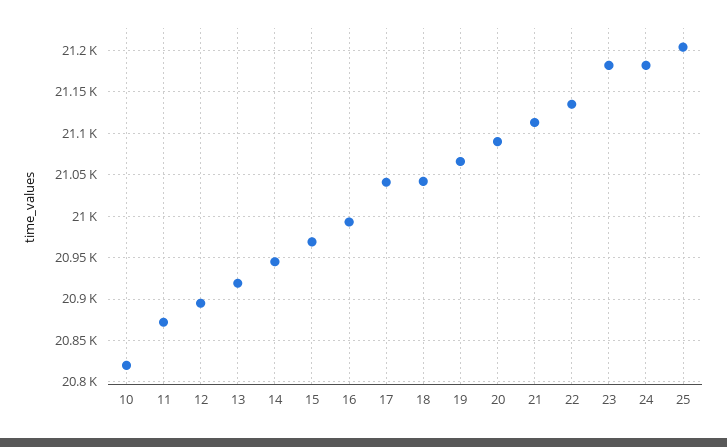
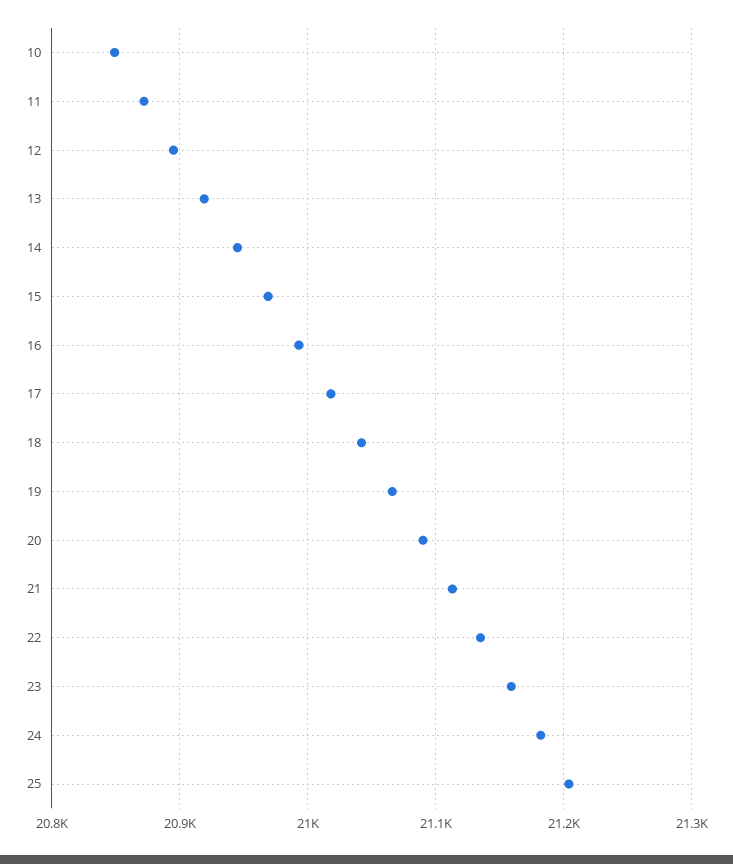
  {
-   "10": 20820,
+   "10": 20850,
    "11": 20870,
    "12": 20900,
    "13": 20920,
    "14": 20950,
    "15": 20970,
    "16": 20990,
-   "17": 21040,
+   "17": 21020,
    "18": 21040,
    "19": 21070,
    "20": 21090,
    "21": 21110,
    "22": 21140,
-   "23": 21180,
+   "23": 21160,
    "24": 21180,
    "25": 21200
  }

